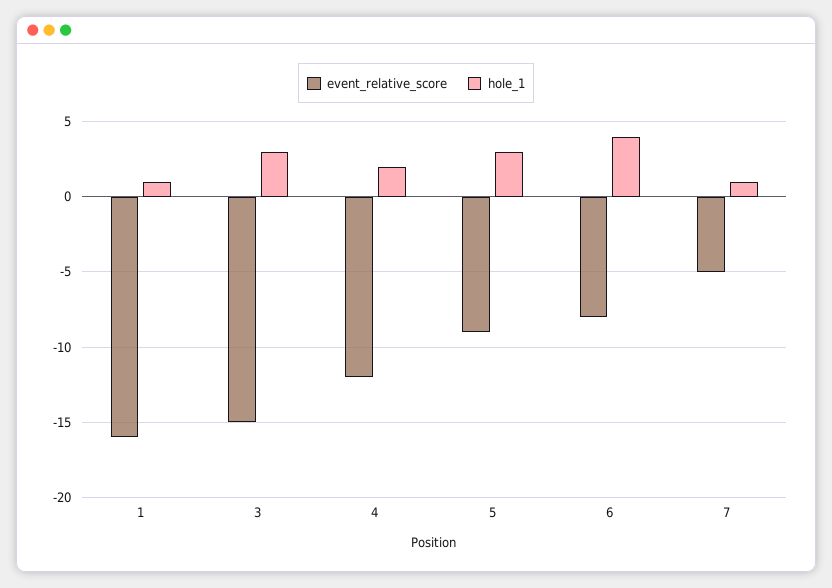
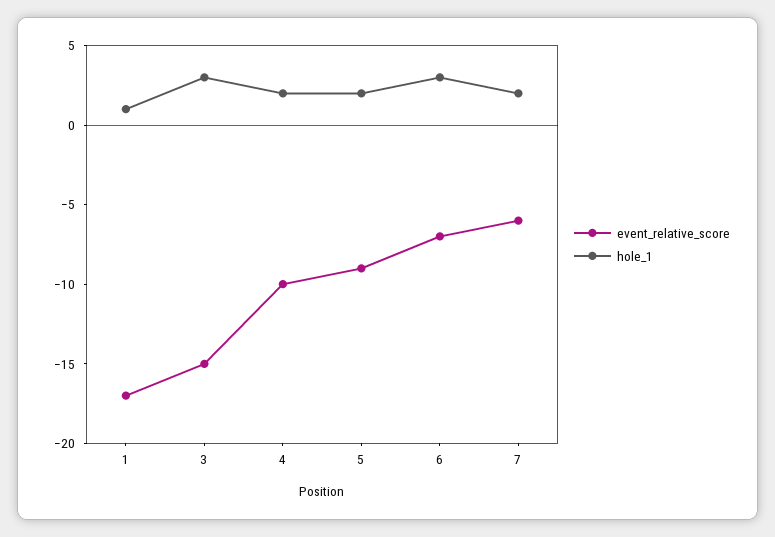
  {
    "event_relative_score": {
-     "1": -16,
+     "1": -17,
      "3": -15,
-     "4": -12,
+     "4": -10,
      "5": -9,
-     "6": -8,
+     "6": -7,
-     "7": -5
+     "7": -6
    },
    "hole_1": {
      "1": 1,
      "3": 3,
      "4": 2,
-     "5": 3,
+     "5": 2,
-     "6": 4,
+     "6": 3,
-     "7": 1
+     "7": 2
    }
  }

